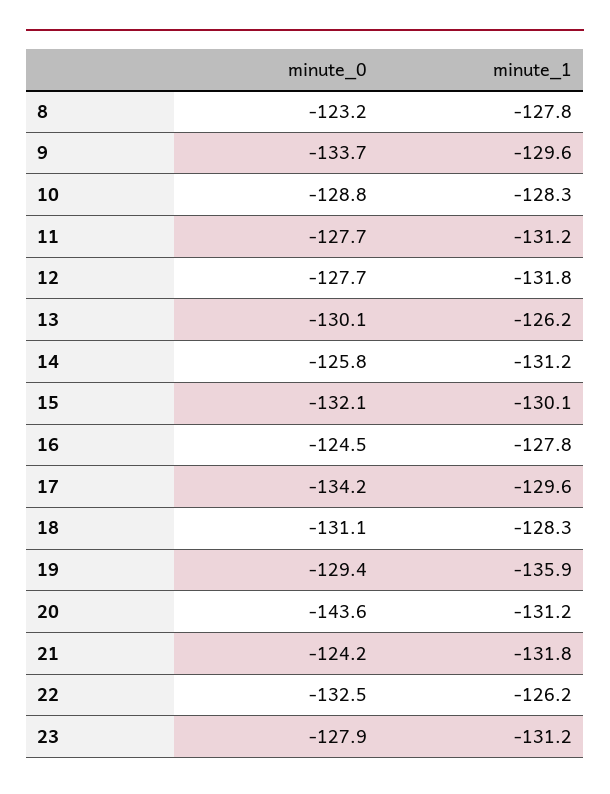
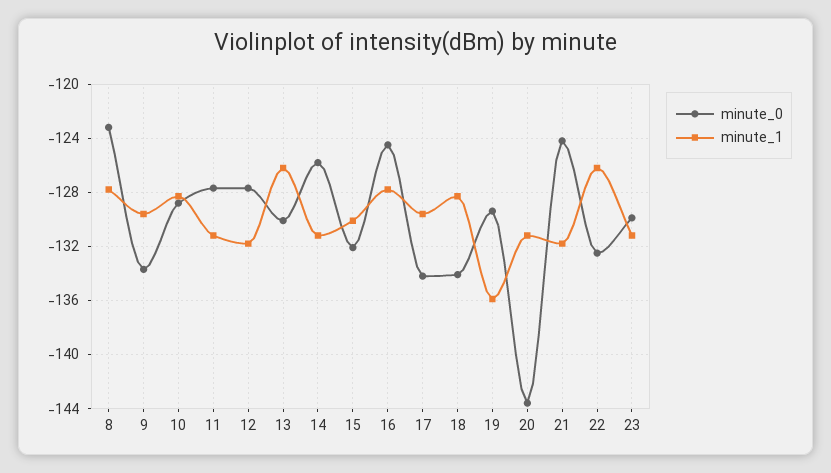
  {
    "minute_0": {
      "8": -123.2,
      "9": -133.7,
      "10": -128.8,
      "11": -127.7,
      "12": -127.7,
      "13": -130.1,
      "14": -125.8,
      "15": -132.1,
      "16": -124.5,
      "17": -134.2,
-     "18": -131.1,
+     "18": -134,
      "19": -129.4,
      "20": -143.6,
      "21": -124.2,
      "22": -132.5,
-     "23": -127.9
+     "23": -130
    },
    "minute_1": {
      "8": -127.8,
      "9": -129.6,
      "10": -128.3,
      "11": -131.2,
      "12": -131.8,
      "13": -126.2,
      "14": -131.2,
      "15": -130.1,
      "16": -127.8,
      "17": -129.6,
      "18": -128.3,
      "19": -135.9,
      "20": -131.2,
      "21": -131.8,
      "22": -126.2,
      "23": -131.2
    }
  }

